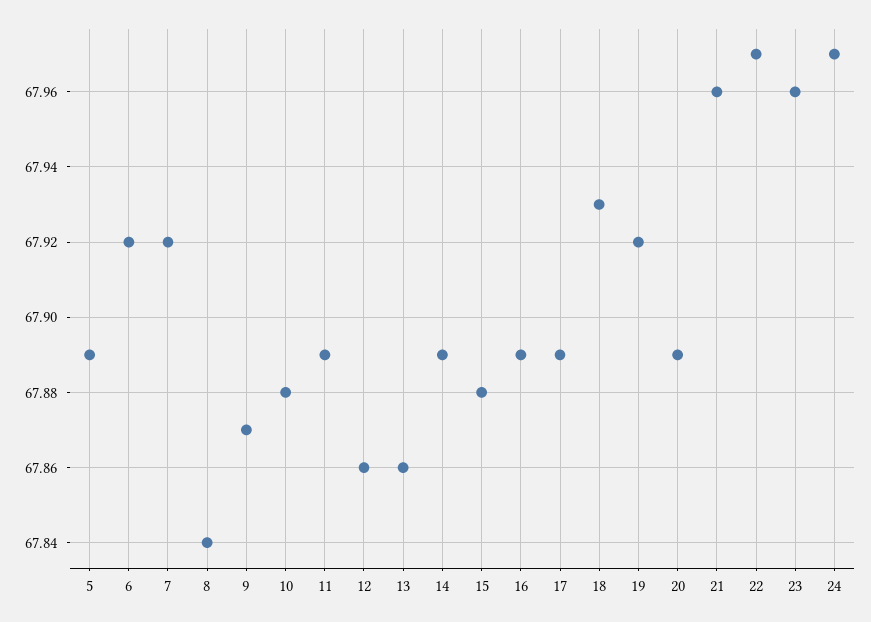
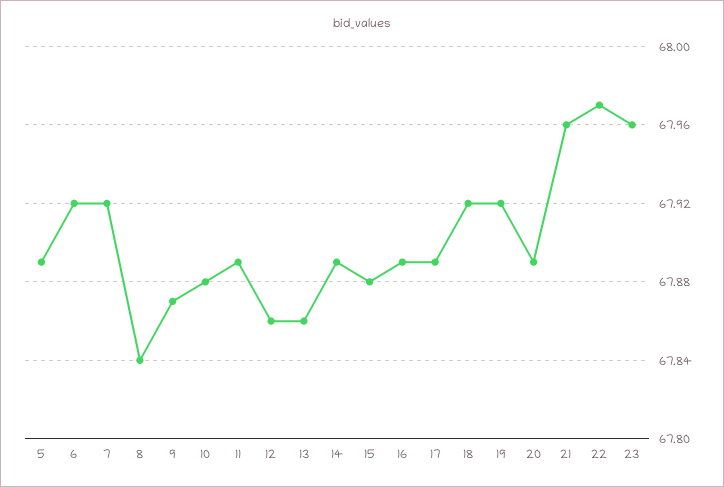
  {
    "5": 67.89,
    "6": 67.92,
    "7": 67.92,
    "8": 67.84,
    "9": 67.87,
    "10": 67.88,
    "11": 67.89,
    "12": 67.86,
    "13": 67.86,
    "14": 67.89,
    "15": 67.88,
    "16": 67.89,
    "17": 67.89,
-   "18": 67.93,
+   "18": 67.92,
    "19": 67.92,
    "20": 67.89,
    "21": 67.96,
    "22": 67.97,
-   "23": 67.96,
+   "23": 67.96
-   "24": 67.97
  }

